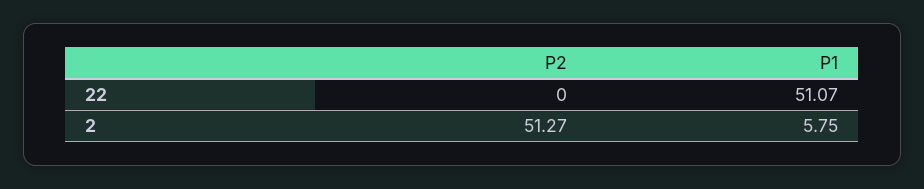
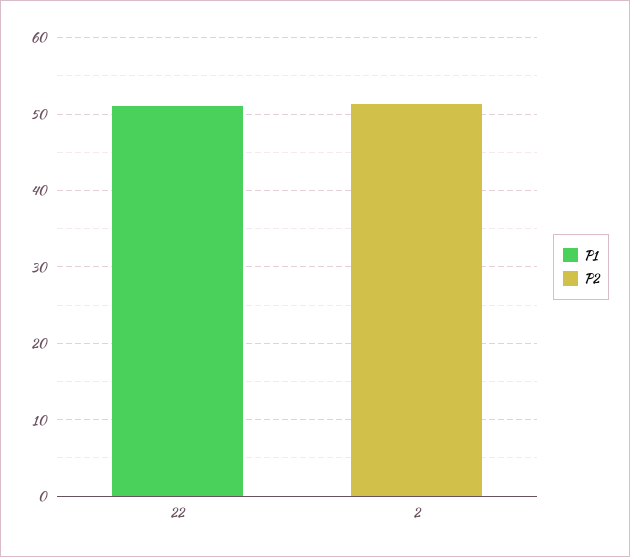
  {
    "P2": {
      "22": 0,
      "2": 51.27
    },
    "P1": {
      "22": 51.07,
-     "2": 5.75
+     "2": 0
    }
  }

